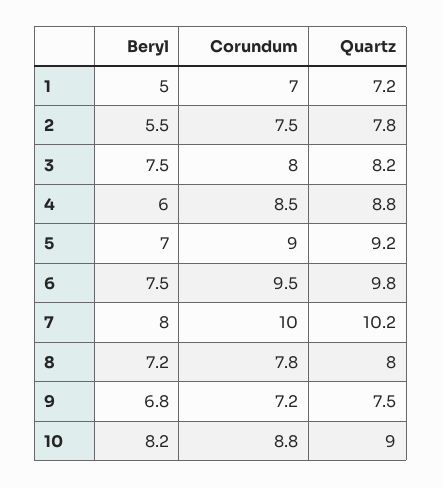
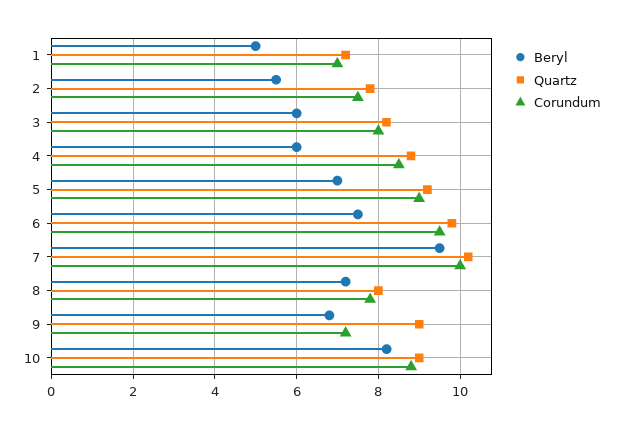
  {
    "Beryl": {
      "1": 5,
      "2": 5.5,
-     "3": 7.5,
+     "3": 6,
      "4": 6,
      "5": 7,
      "6": 7.5,
-     "7": 8,
+     "7": 9.5,
      "8": 7.2,
      "9": 6.8,
      "10": 8.2
    },
    "Corundum": {
      "1": 7,
      "2": 7.5,
      "3": 8,
      "4": 8.5,
      "5": 9,
      "6": 9.5,
      "7": 10,
      "8": 7.8,
      "9": 7.2,
      "10": 8.8
    },
    "Quartz": {
      "1": 7.2,
      "2": 7.8,
      "3": 8.2,
      "4": 8.8,
      "5": 9.2,
      "6": 9.8,
      "7": 10.2,
      "8": 8,
-     "9": 7.5,
+     "9": 9,
      "10": 9
    }
  }

